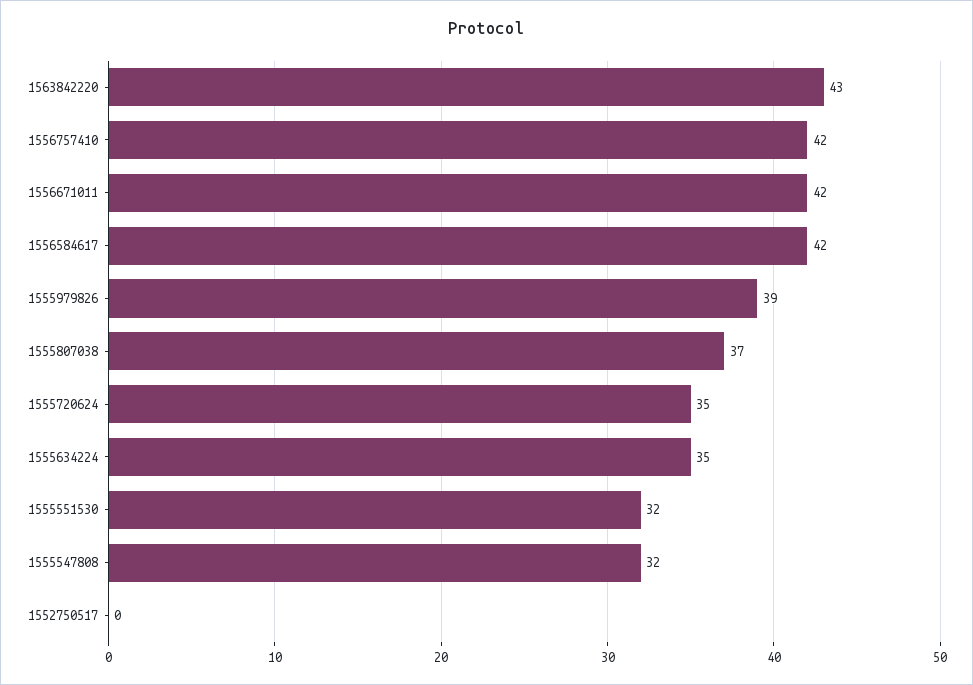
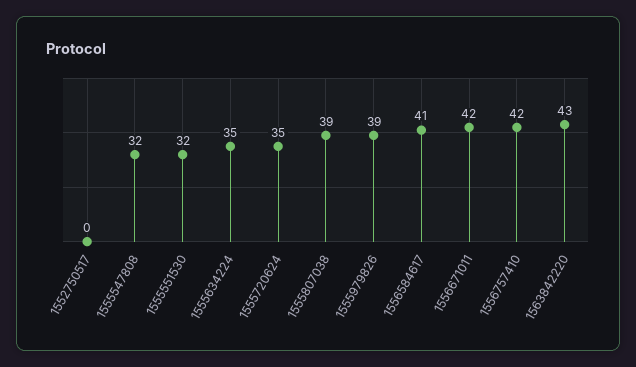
  {
    "1563842220": 43,
    "1556757410": 42,
    "1556671011": 42,
-   "1556584617": 42,
+   "1556584617": 41,
    "1555979826": 39,
-   "1555807038": 37,
+   "1555807038": 39,
    "1555720624": 35,
    "1555634224": 35,
    "1555551530": 32,
    "1555547808": 32,
    "1552750517": 0
  }

